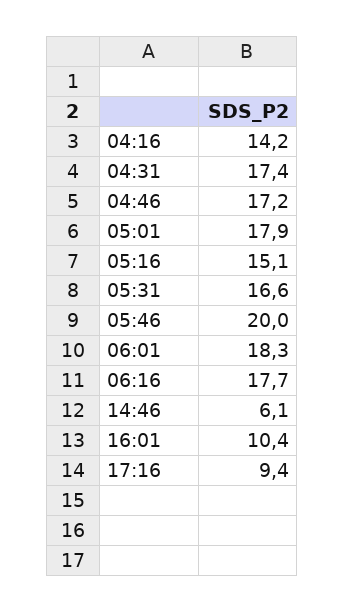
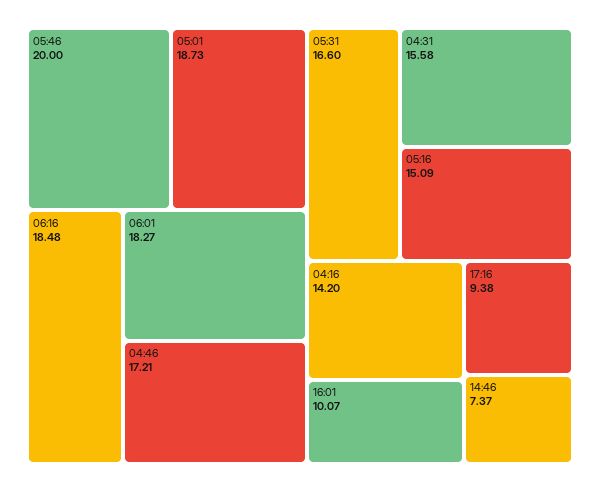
  {
    "04:16": 14.2,
-   "04:31": 17.4,
+   "04:31": 15.58,
    "04:46": 17.21,
-   "05:01": 17.9,
+   "05:01": 18.73,
    "05:16": 15.09,
    "05:31": 16.6,
    "05:46": 20,
    "06:01": 18.27,
-   "06:16": 17.7,
+   "06:16": 18.48,
-   "14:46": 6.1,
+   "14:46": 7.37,
-   "16:01": 10.4,
+   "16:01": 10.07,
    "17:16": 9.38
  }

